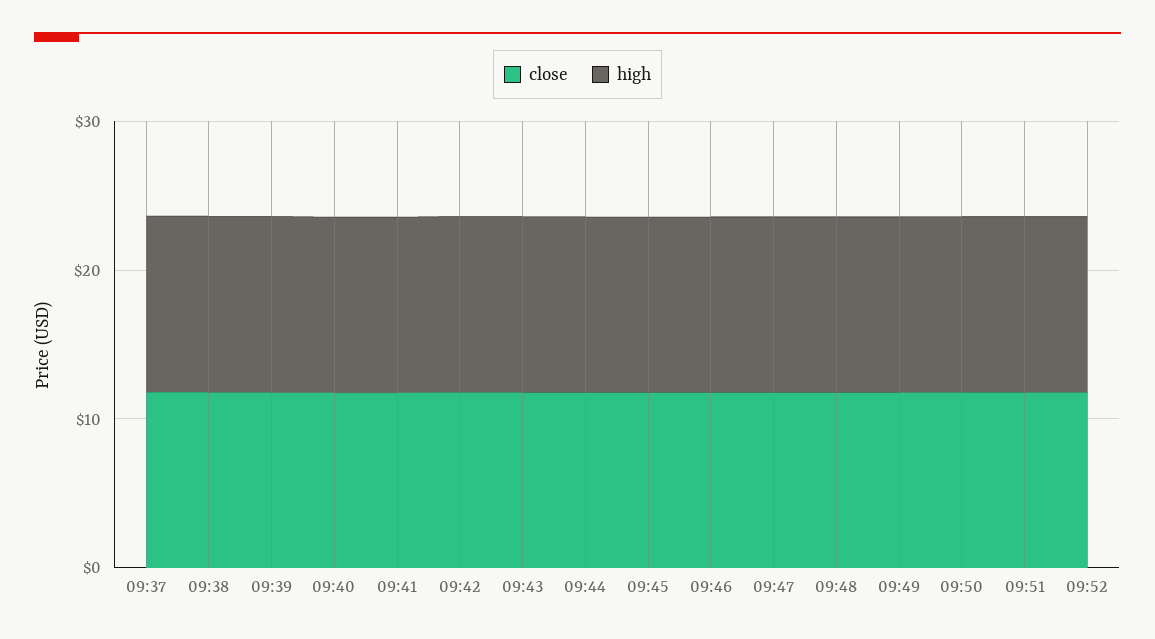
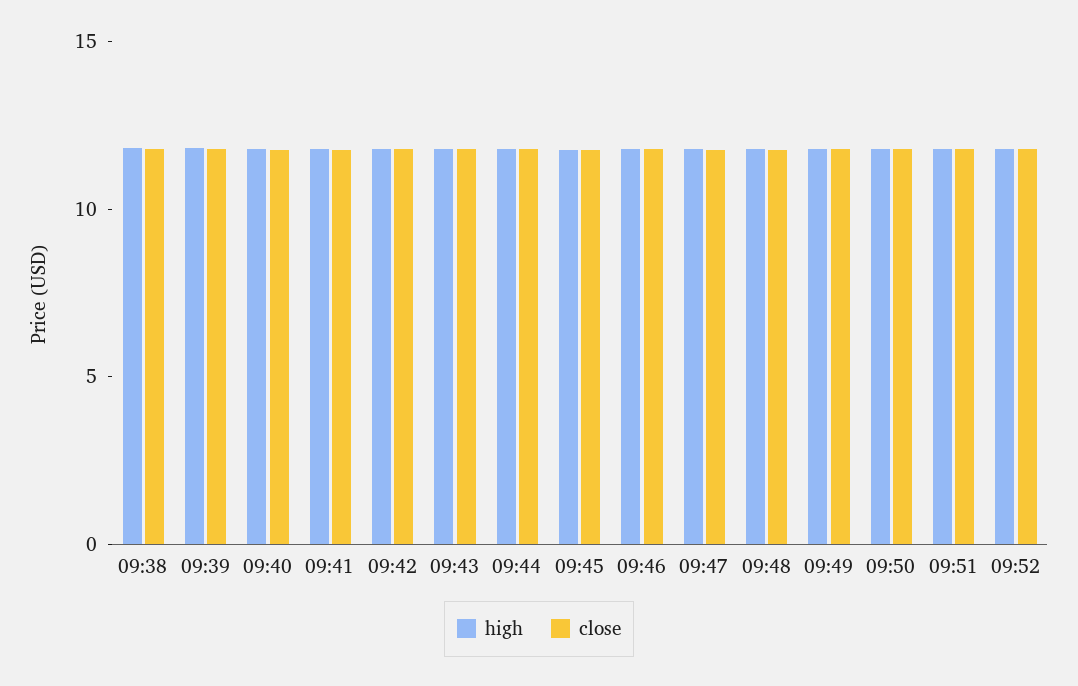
  {
    "close": {
-     "09:37": 12,
      "09:38": 12,
      "09:39": 12,
      "09:40": 12,
      "09:41": 12,
      "09:42": 12,
      "09:43": 12,
      "09:44": 12,
      "09:45": 12,
      "09:46": 12,
      "09:47": 12,
      "09:48": 12,
      "09:49": 12,
      "09:50": 12,
      "09:51": 12,
      "09:52": 12
    },
    "high": {
-     "09:37": 12,
      "09:38": 12,
      "09:39": 12,
      "09:40": 12,
      "09:41": 12,
      "09:42": 12,
      "09:43": 12,
      "09:44": 12,
      "09:45": 12,
      "09:46": 12,
      "09:47": 12,
      "09:48": 12,
      "09:49": 12,
      "09:50": 12,
      "09:51": 12,
      "09:52": 12
    }
  }

